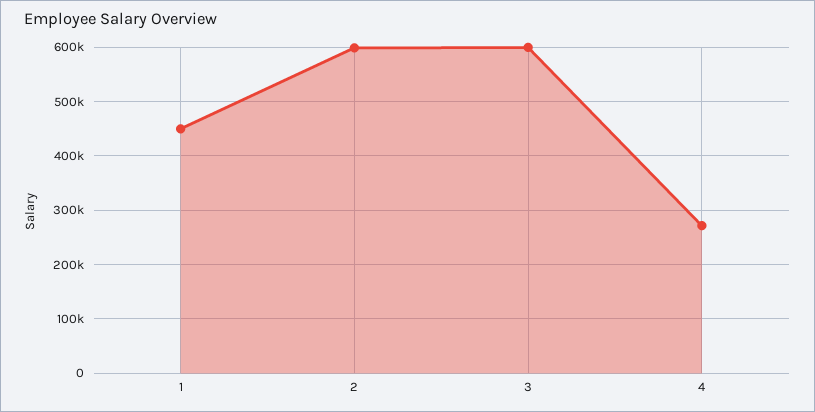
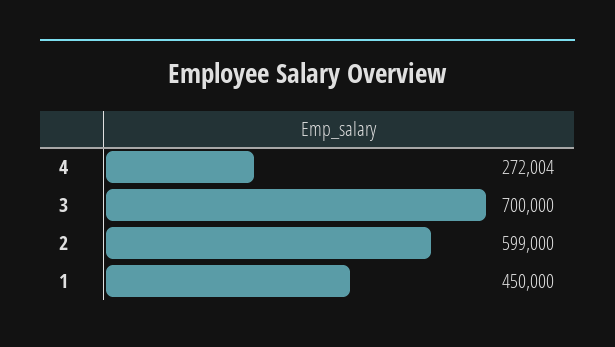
  {
    "1": 450000,
    "2": 599000,
-   "3": 600000,
+   "3": 700000,
    "4": 272004
  }

